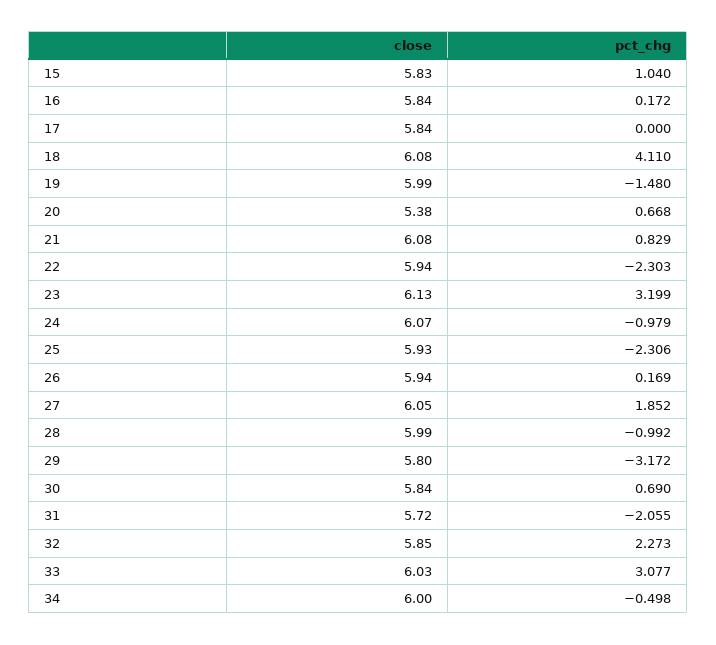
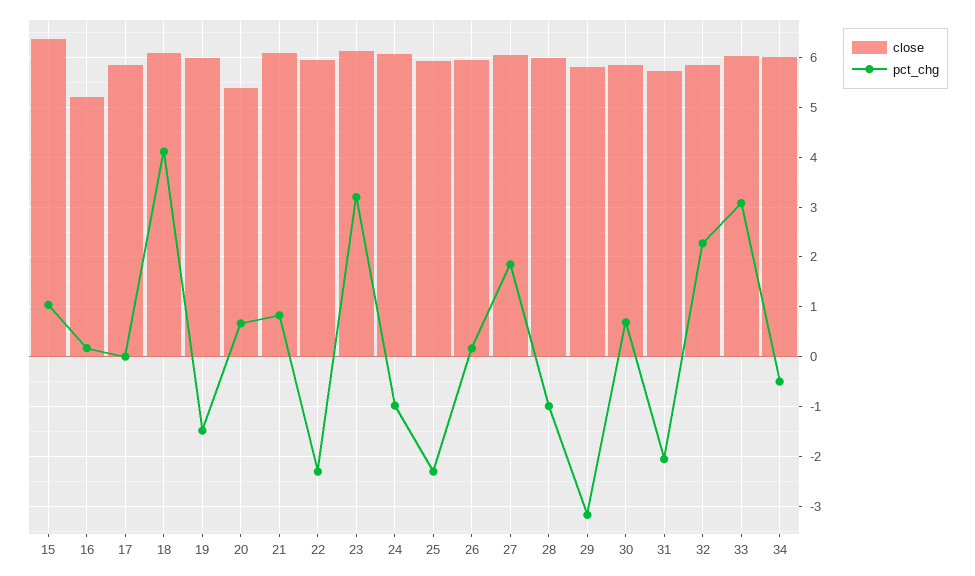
  {
    "close": {
-     "15": 5.83,
+     "15": 6.4,
-     "16": 5.84,
+     "16": 5.2,
      "17": 5.84,
      "18": 6.08,
      "19": 5.99,
      "20": 5.38,
      "21": 6.08,
      "22": 5.94,
      "23": 6.13,
      "24": 6.07,
      "25": 5.93,
      "26": 5.94,
      "27": 6.05,
      "28": 5.99,
      "29": 5.8,
      "30": 5.84,
      "31": 5.72,
      "32": 5.85,
      "33": 6.03,
      "34": 6
    },
    "pct_chg": {
      "15": 1.04,
      "16": 0.172,
      "17": 0,
      "18": 4.11,
      "19": -1.48,
      "20": 0.668,
      "21": 0.829,
      "22": -2.303,
      "23": 3.199,
      "24": -0.979,
      "25": -2.306,
      "26": 0.169,
      "27": 1.852,
      "28": -0.992,
      "29": -3.172,
      "30": 0.69,
      "31": -2.055,
      "32": 2.273,
      "33": 3.077,
      "34": -0.498
    }
  }

